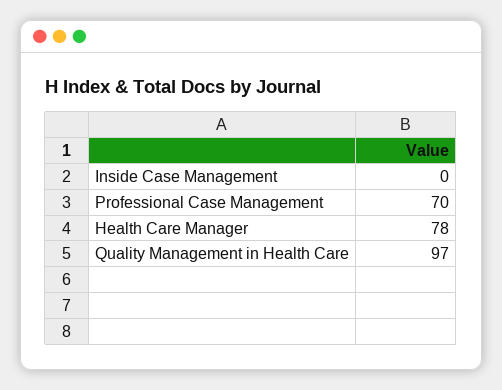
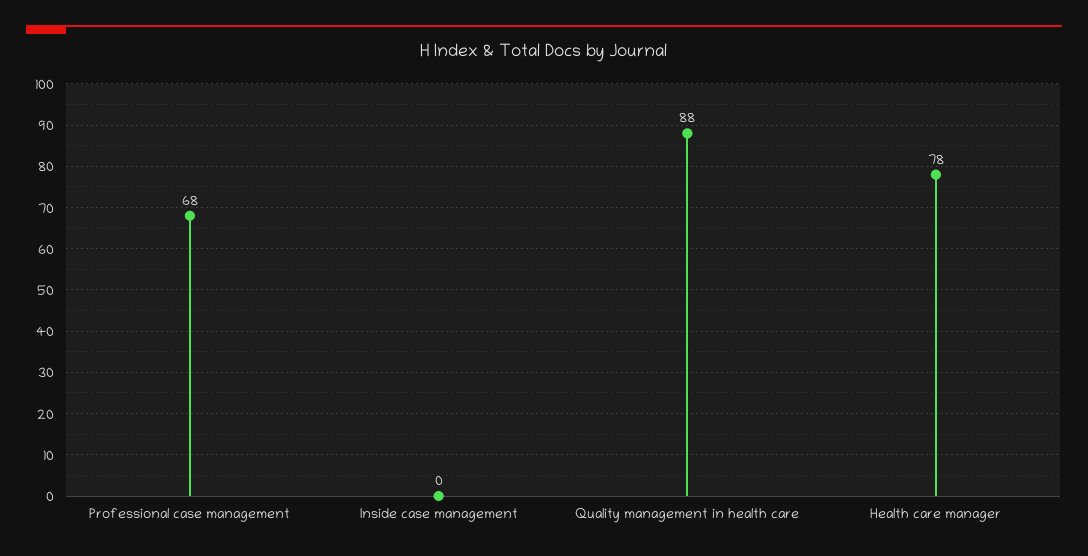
  {
    "Inside Case Management": 0,
-   "Professional Case Management": 70,
+   "Professional Case Management": 68,
    "Health Care Manager": 78,
-   "Quality Management in Health Care": 97
+   "Quality Management in Health Care": 88
  }

